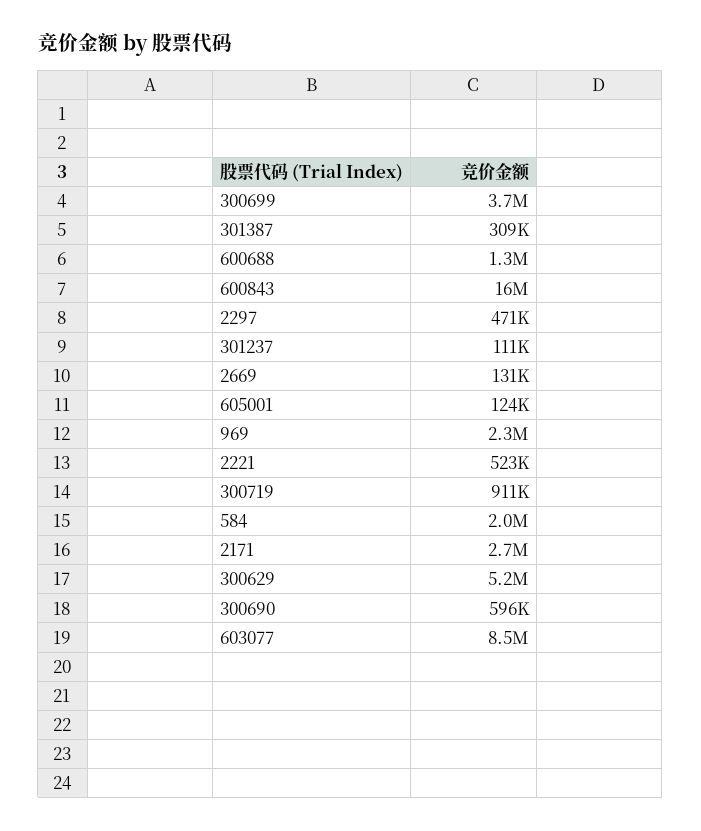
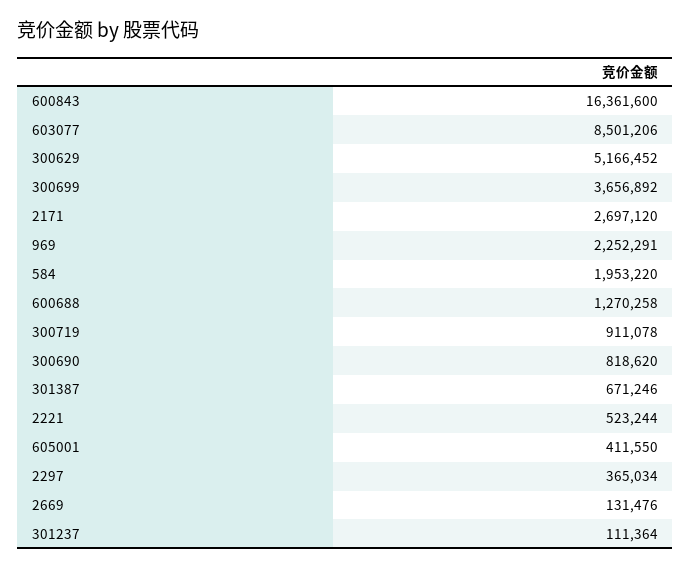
  {
    "300699": 3656892,
-   "301387": 309000,
+   "301387": 671246,
    "600688": 1270258,
    "600843": 16361600,
-   "2297": 471000,
+   "2297": 365034,
    "301237": 111364,
    "2669": 131476,
-   "605001": 124000,
+   "605001": 411550,
    "969": 2252291,
    "2221": 523244,
    "300719": 911078,
    "584": 1953220,
    "2171": 2697120,
    "300629": 5166452,
-   "300690": 596000,
+   "300690": 818620,
    "603077": 8501206
  }

